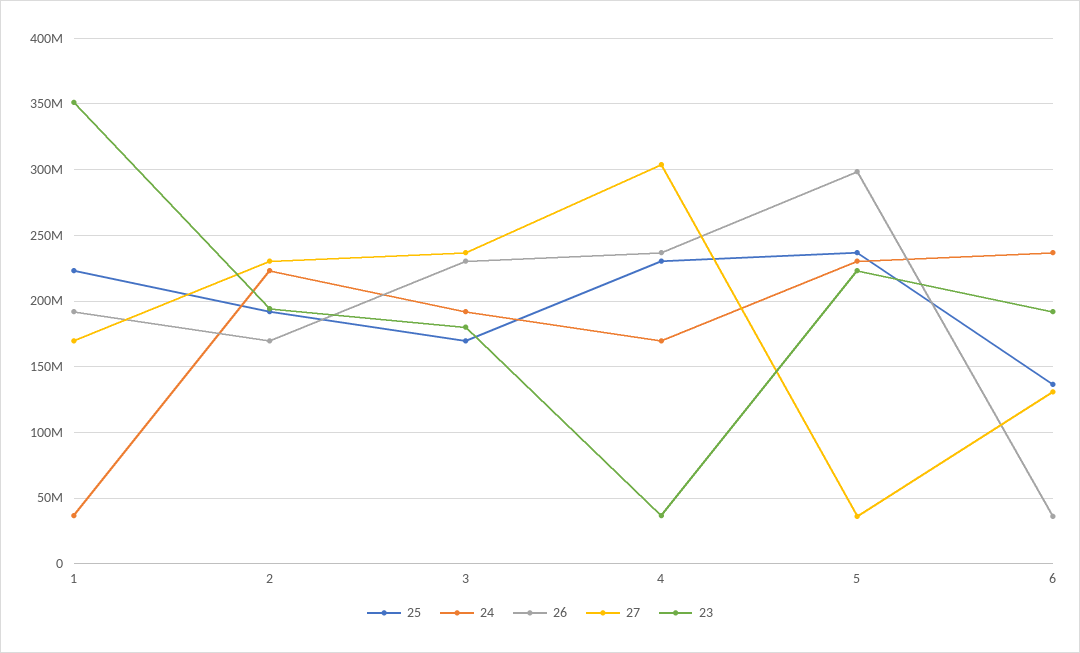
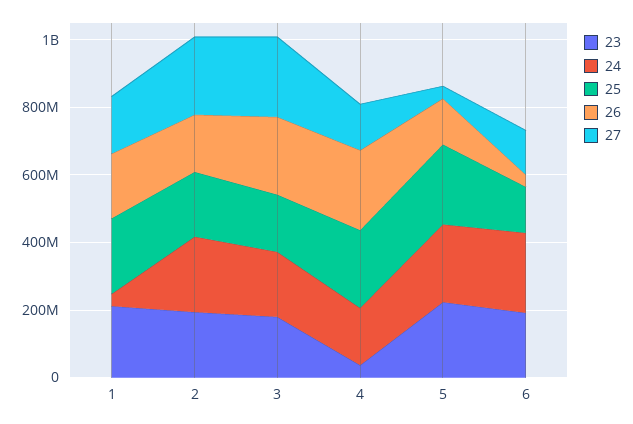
  {
    "25": {
      "1": 225000000,
      "2": 190000000,
      "3": 170000000,
      "4": 230000000,
      "5": 235000000,
      "6": 135000000
    },
    "24": {
      "1": 35000000,
      "2": 225000000,
      "3": 190000000,
      "4": 170000000,
      "5": 230000000,
      "6": 235000000
    },
    "26": {
      "1": 190000000,
      "2": 170000000,
      "3": 230000000,
      "4": 235000000,
-     "5": 300000000,
+     "5": 150000000,
      "6": 35000000
    },
    "27": {
      "1": 170000000,
      "2": 230000000,
      "3": 235000000,
-     "4": 305000000,
+     "4": 150000000,
      "5": 35000000,
      "6": 130000000
    },
    "23": {
-     "1": 350000000,
+     "1": 200000000,
      "2": 195000000,
      "3": 180000000,
      "4": 35000000,
      "5": 225000000,
      "6": 190000000
    }
  }

